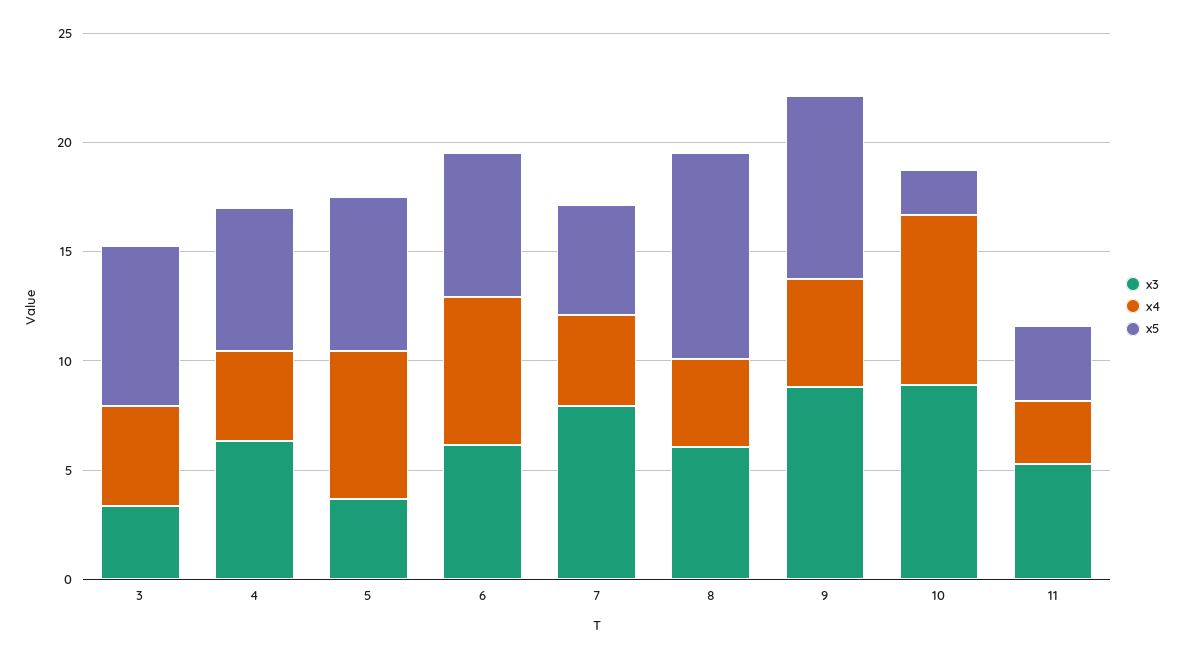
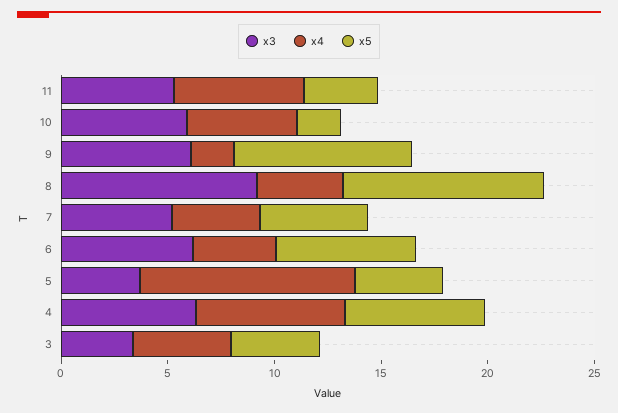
  {
    "x3": {
      "3": 3,
      "4": 6,
      "5": 4,
      "6": 6,
-     "7": 8,
+     "7": 5,
-     "8": 6,
+     "8": 9,
-     "9": 9,
+     "9": 6,
-     "10": 9,
+     "10": 6,
      "11": 5
    },
    "x4": {
      "3": 5,
-     "4": 4,
+     "4": 7,
-     "5": 7,
+     "5": 10,
-     "6": 7,
+     "6": 4,
      "7": 4,
      "8": 4,
-     "9": 5,
+     "9": 2,
-     "10": 8,
+     "10": 5,
-     "11": 3
+     "11": 6
    },
    "x5": {
-     "3": 7,
+     "3": 4,
      "4": 7,
-     "5": 7,
+     "5": 4,
      "6": 7,
      "7": 5,
      "8": 9,
      "9": 8,
      "10": 2,
      "11": 3
    }
  }

